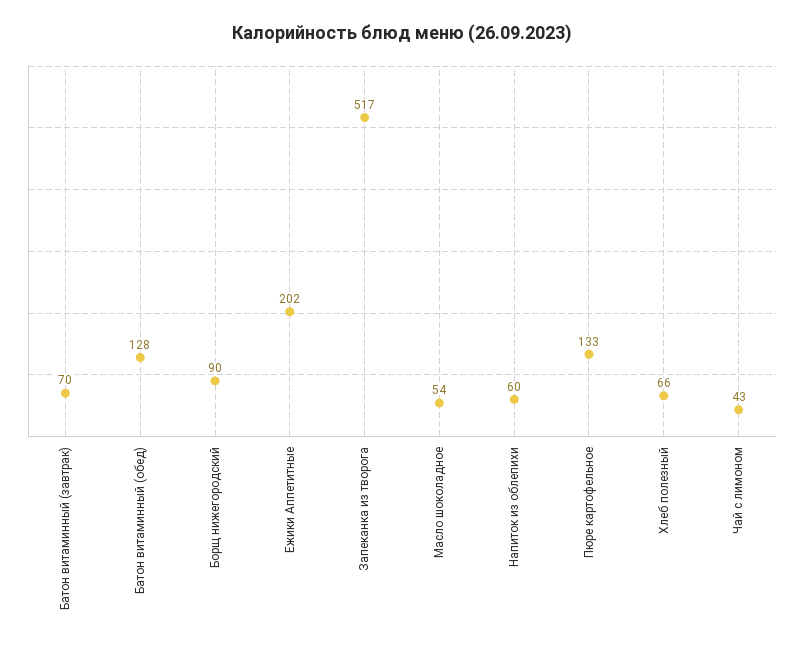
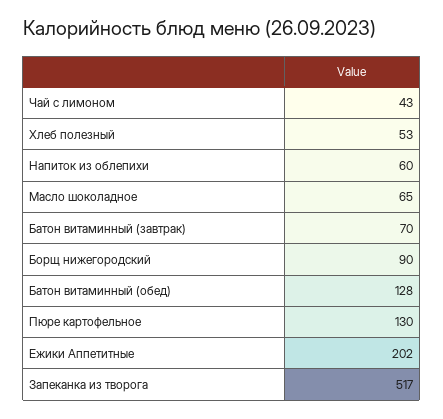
  {
    "Батон витаминный (завтрак)": 70,
    "Батон витаминный (обед)": 128,
    "Борщ нижегородский": 90,
    "Ежики Аппетитные": 202,
    "Запеканка из творога": 517,
-   "Масло шоколадное": 54,
+   "Масло шоколадное": 65,
    "Напиток из облепихи": 60,
-   "Пюре картофельное": 133,
+   "Пюре картофельное": 130,
-   "Хлеб полезный": 66,
+   "Хлеб полезный": 53,
    "Чай с лимоном": 43
  }

